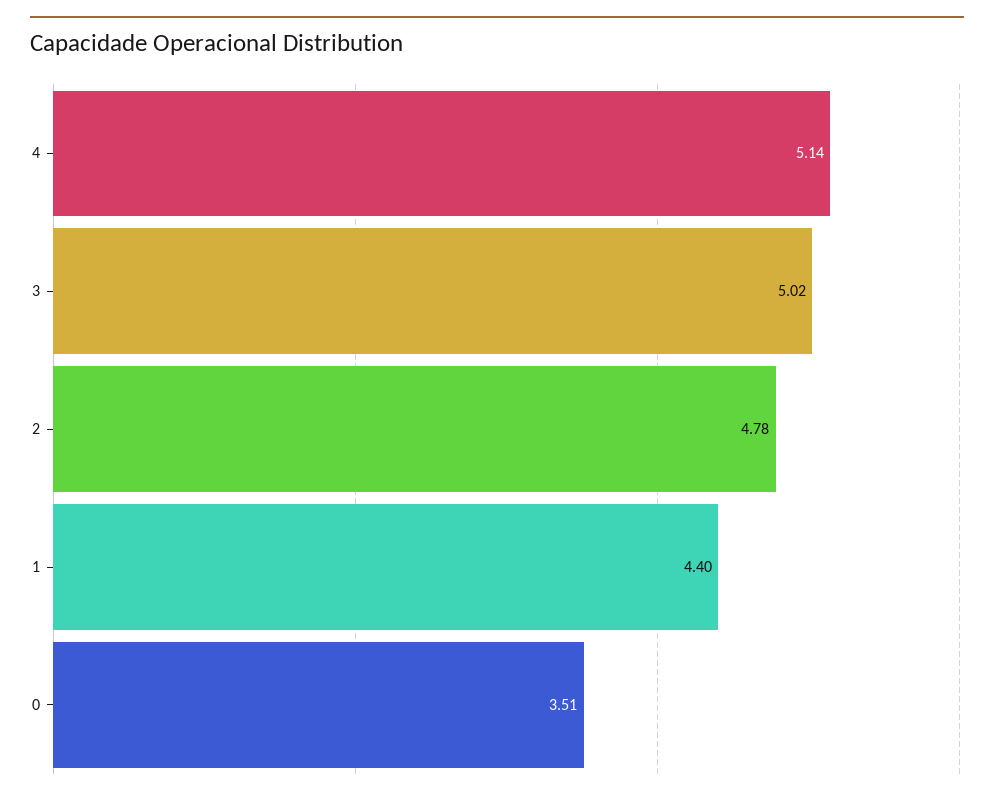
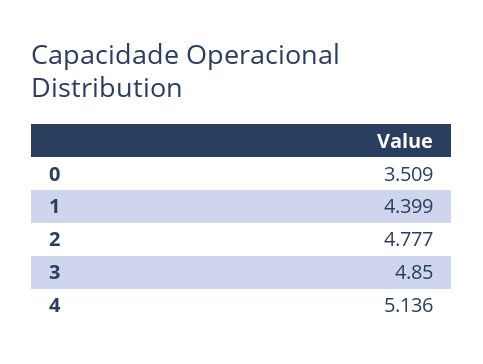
  {
    "4": 5.136,
-   "3": 5.02,
+   "3": 4.85,
    "2": 4.777,
    "1": 4.399,
    "0": 3.509
  }

